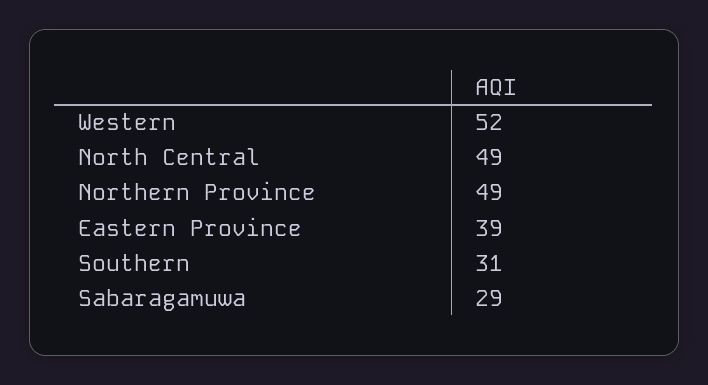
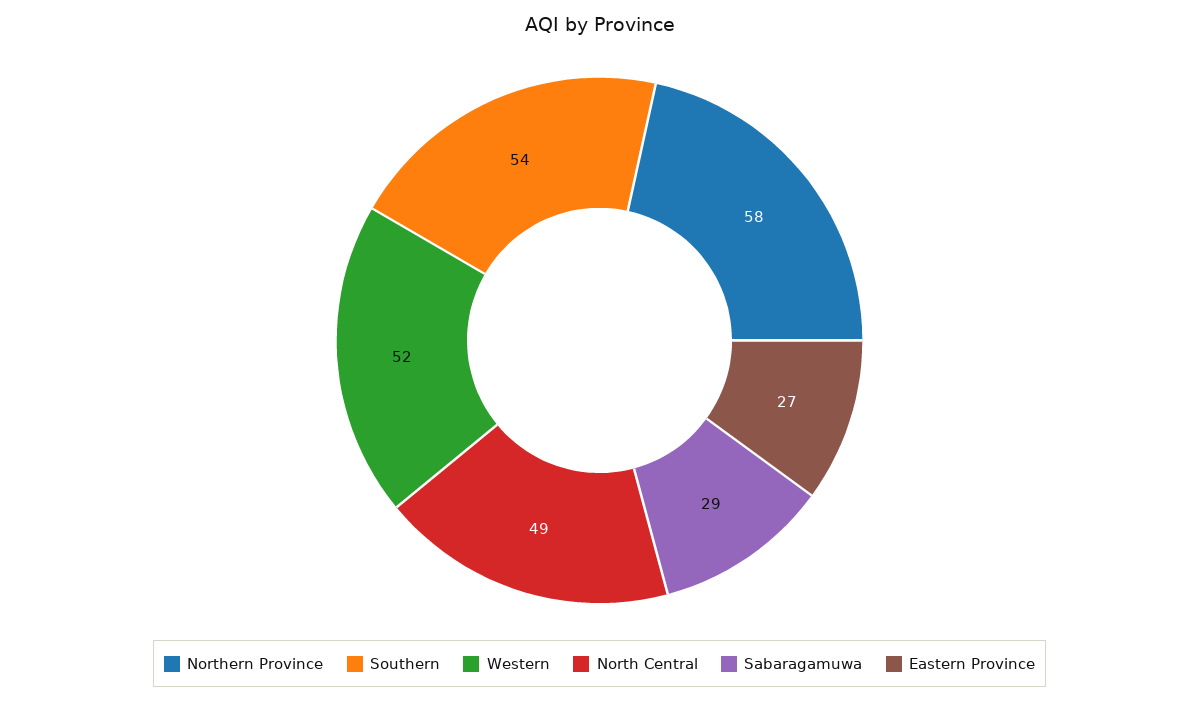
  {
    "Western": 52,
    "North Central": 49,
-   "Northern Province": 49,
+   "Northern Province": 58,
-   "Eastern Province": 39,
+   "Eastern Province": 27,
-   "Southern": 31,
+   "Southern": 54,
    "Sabaragamuwa": 29
  }

